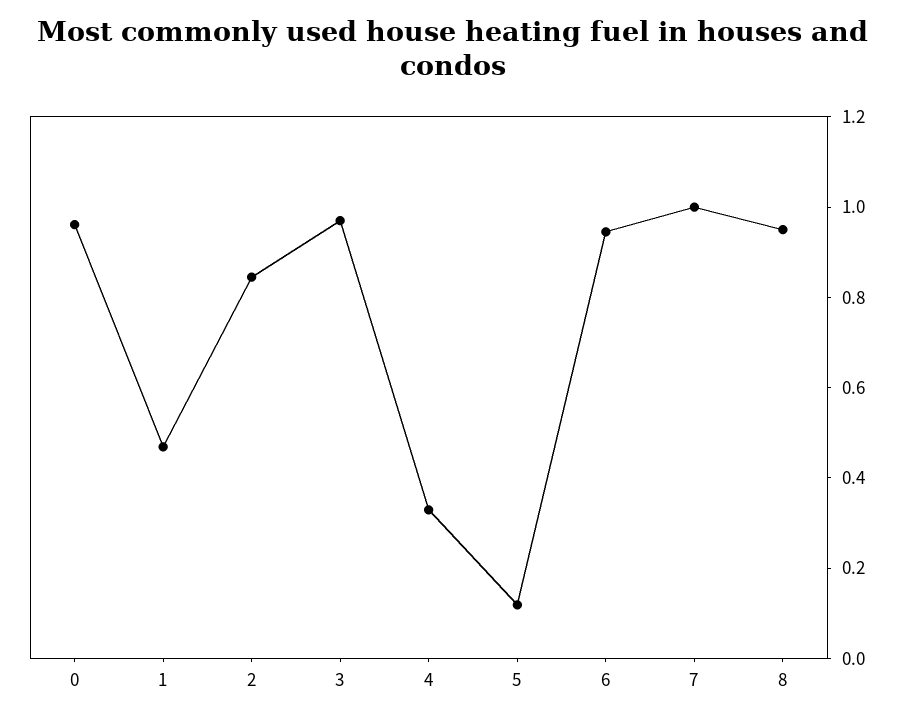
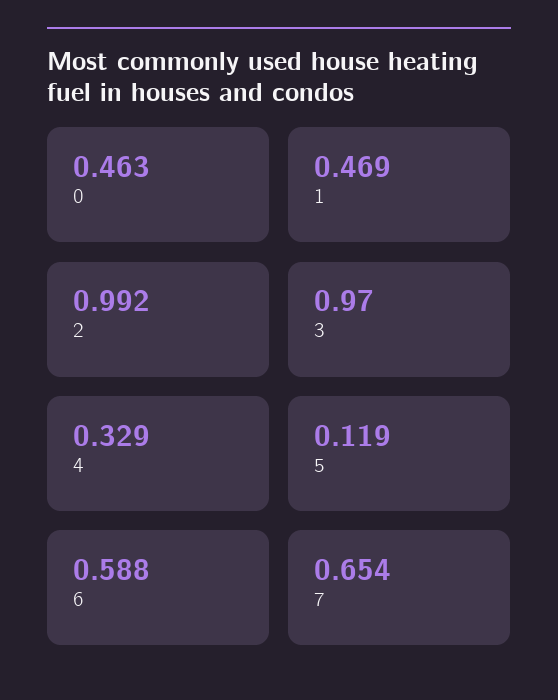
  {
-   "0": 0.95,
+   "0": 0.463,
    "1": 0.469,
-   "2": 0.85,
+   "2": 0.992,
    "3": 0.97,
    "4": 0.329,
    "5": 0.119,
-   "6": 0.95,
+   "6": 0.588,
-   "7": 1,
+   "7": 0.654
-   "8": 0.95
  }

